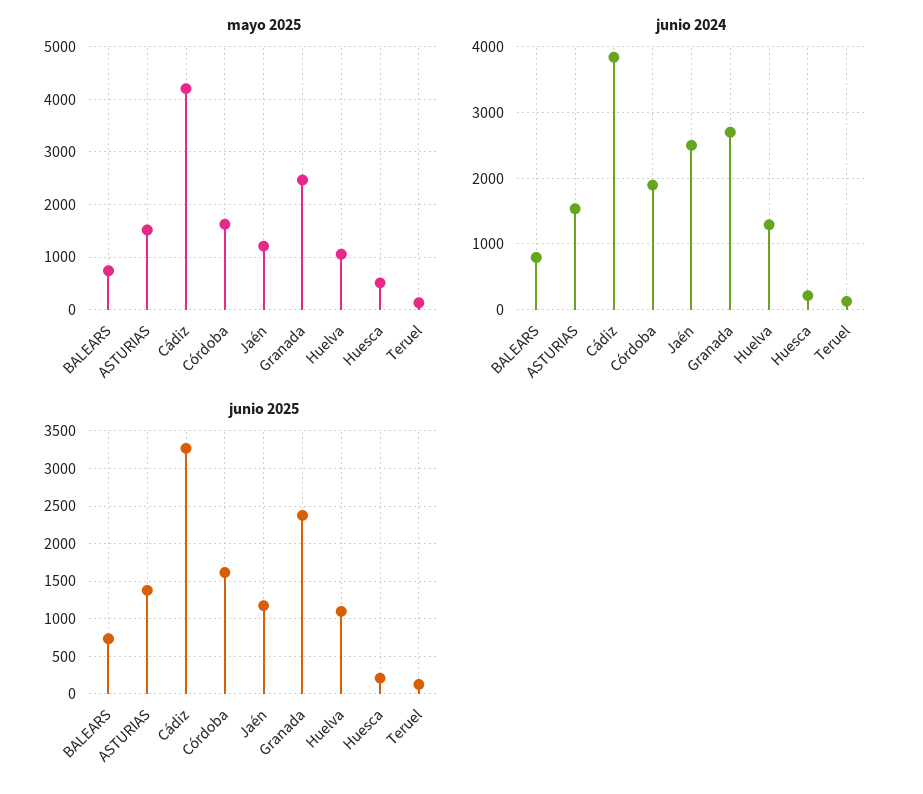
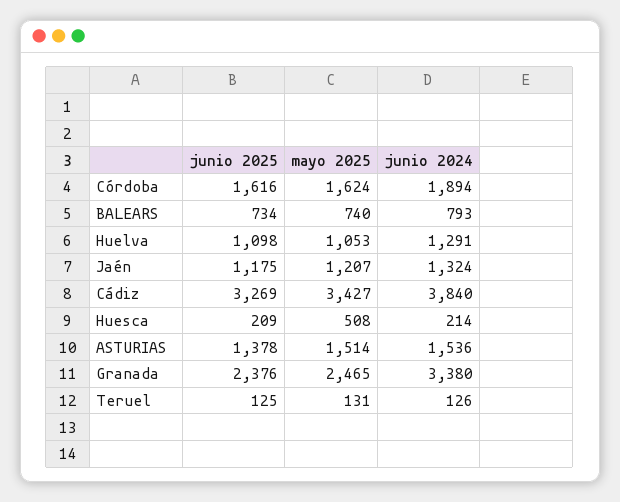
  {
    "mayo 2025": {
      "BALEARS": 740,
      "ASTURIAS": 1514,
-     "Cádiz": 4200,
+     "Cádiz": 3427,
      "Córdoba": 1624,
      "Jaén": 1207,
      "Granada": 2465,
      "Huelva": 1053,
      "Huesca": 508,
      "Teruel": 131
    },
    "junio 2024": {
      "BALEARS": 793,
      "ASTURIAS": 1536,
      "Cádiz": 3840,
      "Córdoba": 1894,
-     "Jaén": 2500,
+     "Jaén": 1324,
-     "Granada": 2700,
+     "Granada": 3380,
      "Huelva": 1291,
      "Huesca": 214,
      "Teruel": 126
    },
    "junio 2025": {
      "BALEARS": 734,
      "ASTURIAS": 1378,
      "Cádiz": 3269,
      "Córdoba": 1616,
      "Jaén": 1175,
      "Granada": 2376,
      "Huelva": 1098,
      "Huesca": 209,
      "Teruel": 125
    }
  }

